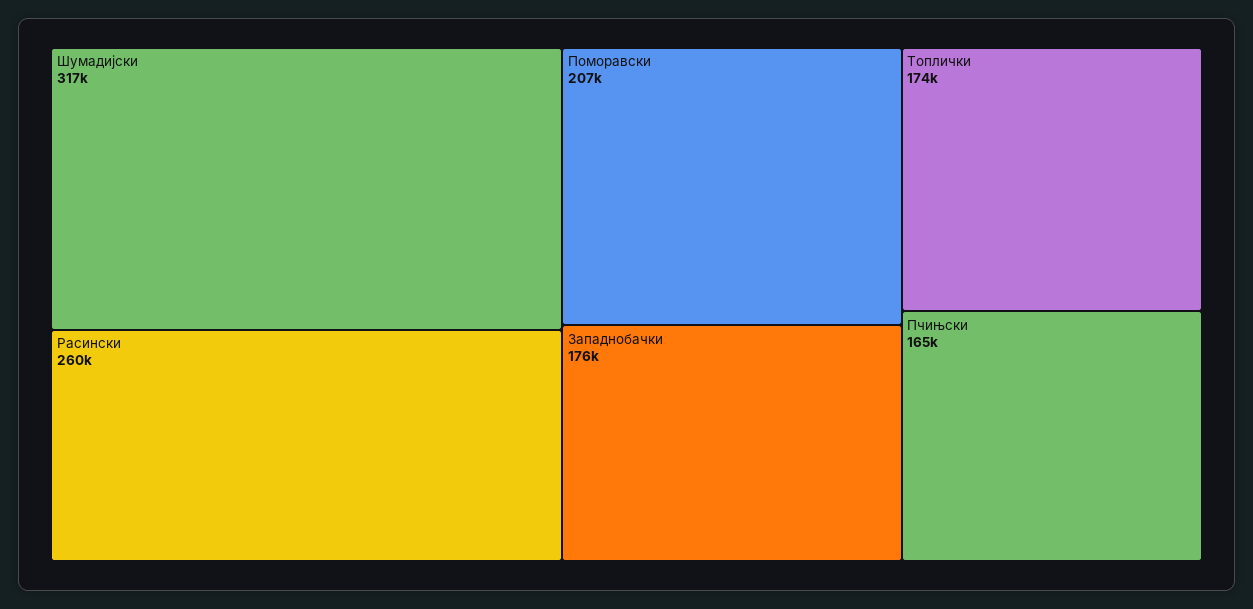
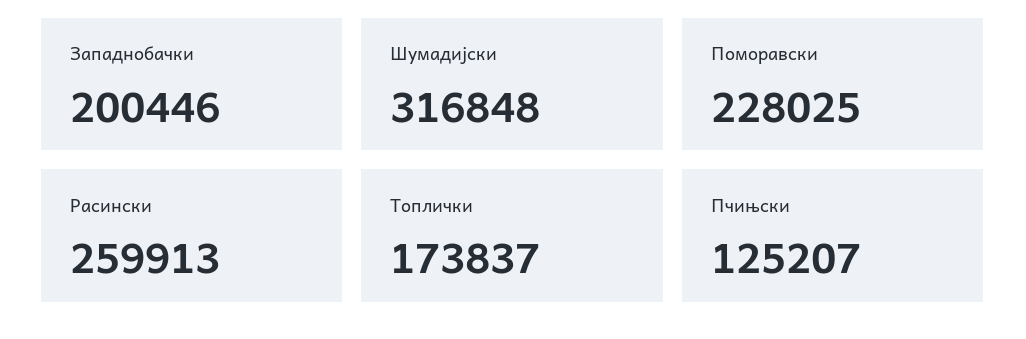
  {
    "Шумадијски": 316848,
    "Расински": 259913,
-   "Поморавски": 207000,
+   "Поморавски": 228025,
-   "Западнобачки": 176000,
+   "Западнобачки": 200446,
    "Топлички": 173837,
-   "Пчињски": 165000
+   "Пчињски": 125207
  }

